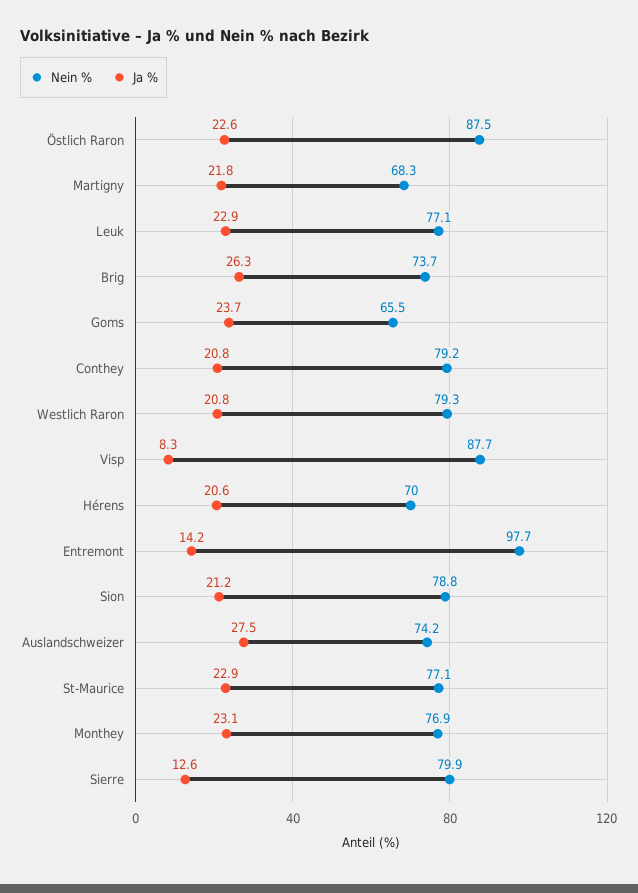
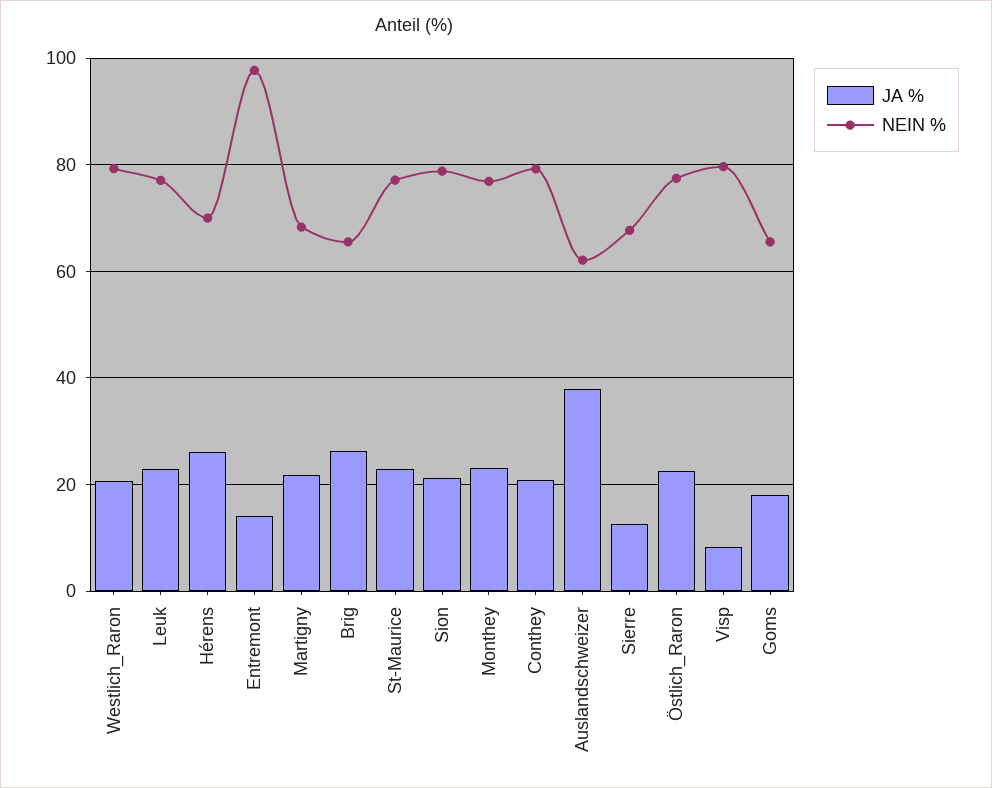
  {
    "Nein %": {
-     "Östlich Raron": 87.5,
+     "Östlich Raron": 78,
      "Martigny": 68.3,
      "Leuk": 77.1,
-     "Brig": 73.7,
+     "Brig": 66,
      "Goms": 65.5,
      "Conthey": 79.2,
      "Westlich Raron": 79.3,
-     "Visp": 87.7,
+     "Visp": 80,
      "Hérens": 70,
      "Entremont": 97.7,
      "Sion": 78.8,
-     "Auslandschweizer": 74.2,
+     "Auslandschweizer": 62,
      "St-Maurice": 77.1,
      "Monthey": 76.9,
-     "Sierre": 79.9
+     "Sierre": 68
    },
    "Ja %": {
      "Östlich Raron": 22.6,
      "Martigny": 21.8,
      "Leuk": 22.9,
      "Brig": 26.3,
-     "Goms": 23.7,
+     "Goms": 18,
      "Conthey": 20.8,
      "Westlich Raron": 20.8,
      "Visp": 8.3,
-     "Hérens": 20.6,
+     "Hérens": 26,
      "Entremont": 14.2,
      "Sion": 21.2,
-     "Auslandschweizer": 27.5,
+     "Auslandschweizer": 38,
      "St-Maurice": 22.9,
      "Monthey": 23.1,
      "Sierre": 12.6
    }
  }

